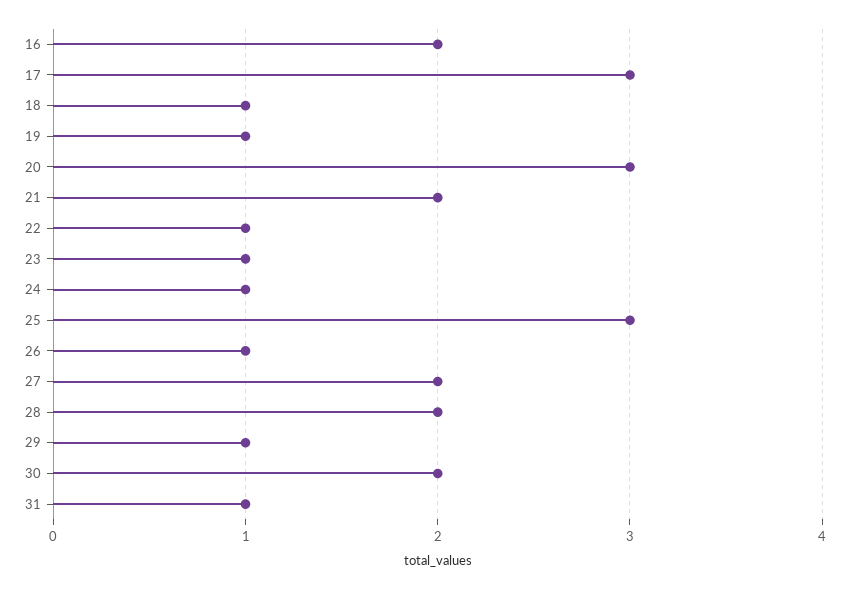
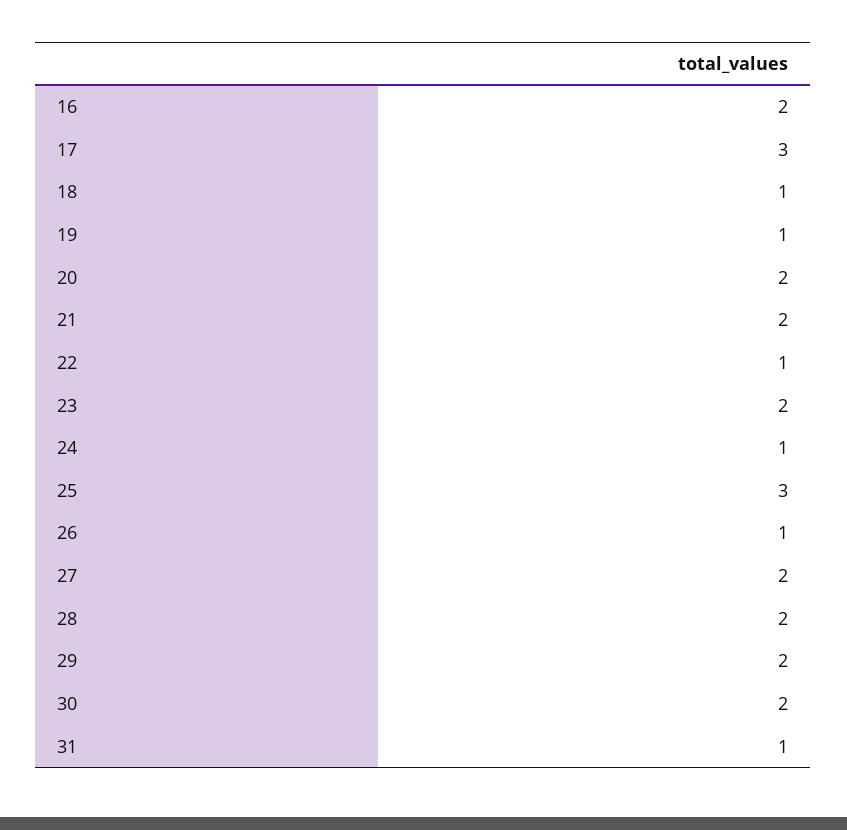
  {
    "16": 2,
    "17": 3,
    "18": 1,
    "19": 1,
-   "20": 3,
+   "20": 2,
    "21": 2,
    "22": 1,
-   "23": 1,
+   "23": 2,
    "24": 1,
    "25": 3,
    "26": 1,
    "27": 2,
    "28": 2,
-   "29": 1,
+   "29": 2,
    "30": 2,
    "31": 1
  }

